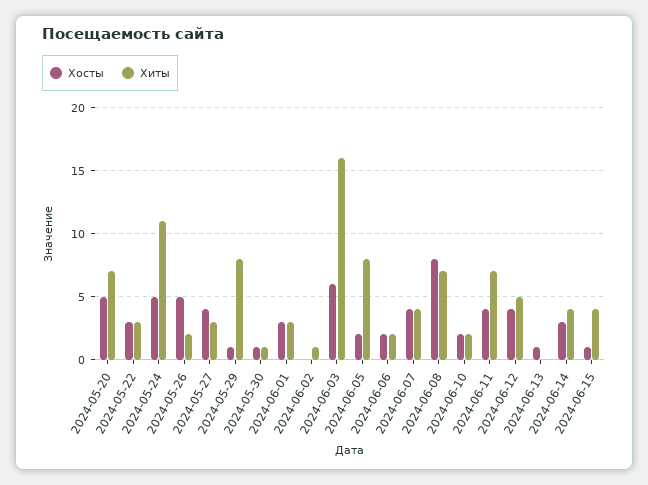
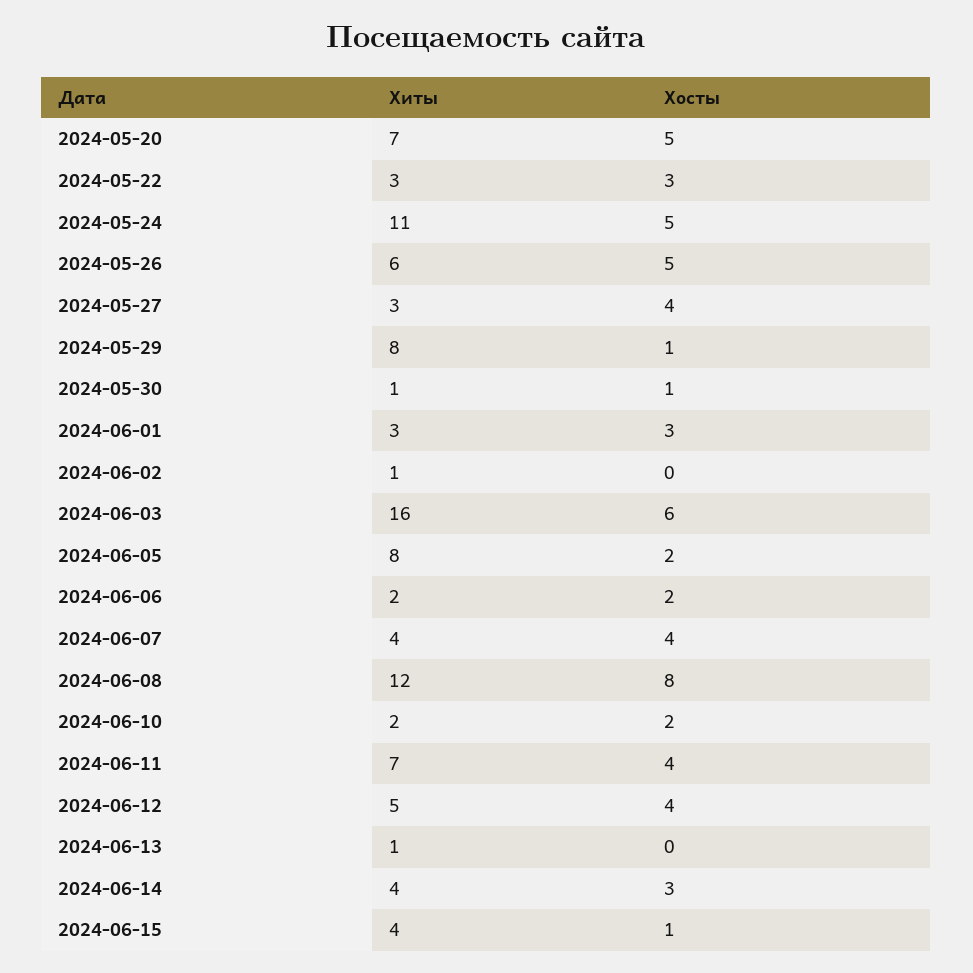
  {
    "Хосты": {
      "2024-05-20": 5,
      "2024-05-22": 3,
      "2024-05-24": 5,
      "2024-05-26": 5,
      "2024-05-27": 4,
      "2024-05-29": 1,
      "2024-05-30": 1,
      "2024-06-01": 3,
      "2024-06-02": 0,
      "2024-06-03": 6,
      "2024-06-05": 2,
      "2024-06-06": 2,
      "2024-06-07": 4,
      "2024-06-08": 8,
      "2024-06-10": 2,
      "2024-06-11": 4,
      "2024-06-12": 4,
-     "2024-06-13": 1,
+     "2024-06-13": 0,
      "2024-06-14": 3,
      "2024-06-15": 1
    },
    "Хиты": {
      "2024-05-20": 7,
      "2024-05-22": 3,
      "2024-05-24": 11,
-     "2024-05-26": 2,
+     "2024-05-26": 6,
      "2024-05-27": 3,
      "2024-05-29": 8,
      "2024-05-30": 1,
      "2024-06-01": 3,
      "2024-06-02": 1,
      "2024-06-03": 16,
      "2024-06-05": 8,
      "2024-06-06": 2,
      "2024-06-07": 4,
-     "2024-06-08": 7,
+     "2024-06-08": 12,
      "2024-06-10": 2,
      "2024-06-11": 7,
      "2024-06-12": 5,
-     "2024-06-13": 0,
+     "2024-06-13": 1,
      "2024-06-14": 4,
      "2024-06-15": 4
    }
  }

